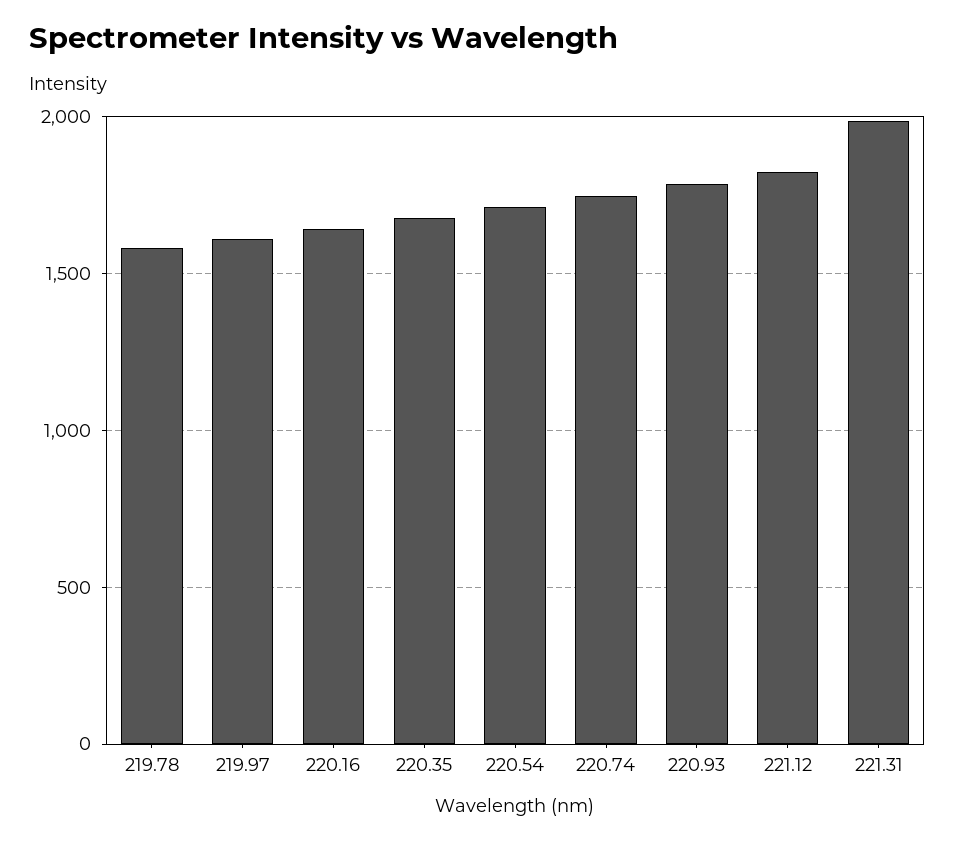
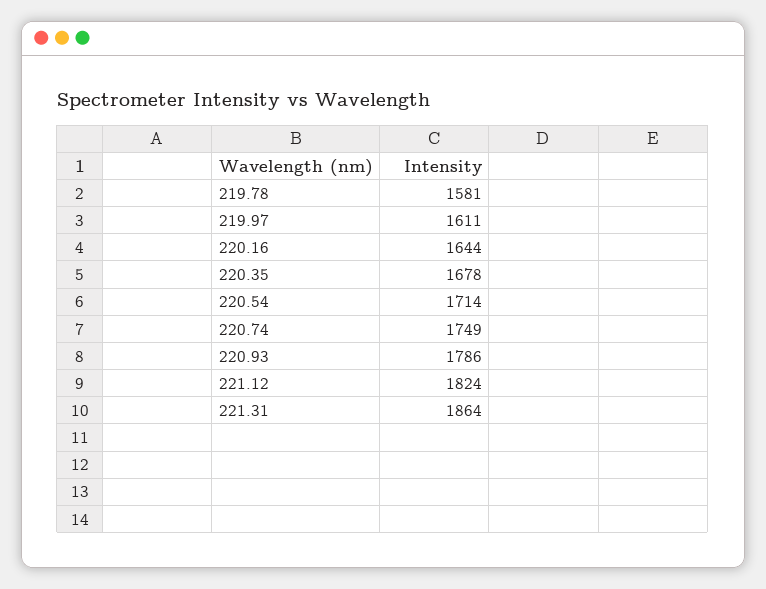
  {
    "219.78": 1581,
    "219.97": 1611,
    "220.16": 1644,
    "220.35": 1678,
    "220.54": 1714,
    "220.74": 1749,
    "220.93": 1786,
    "221.12": 1824,
-   "221.31": 2000
+   "221.31": 1864
  }

